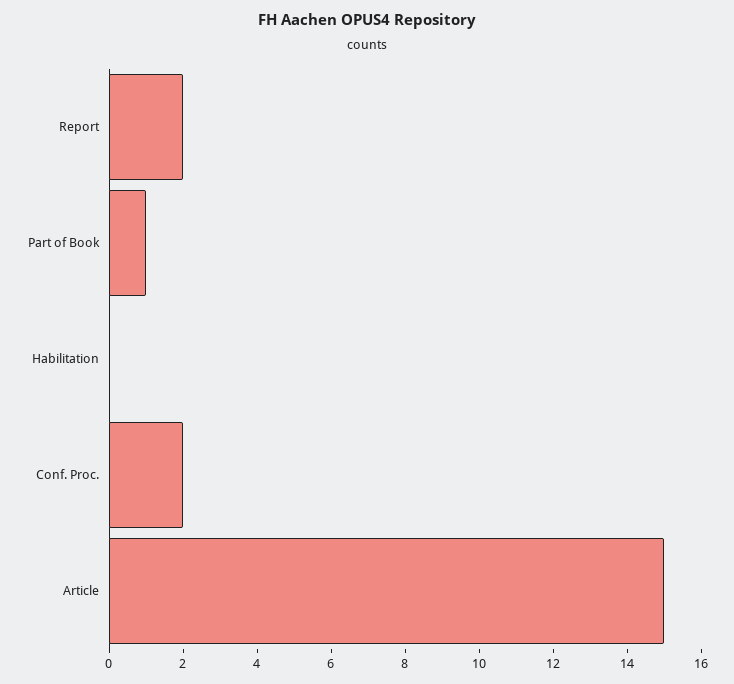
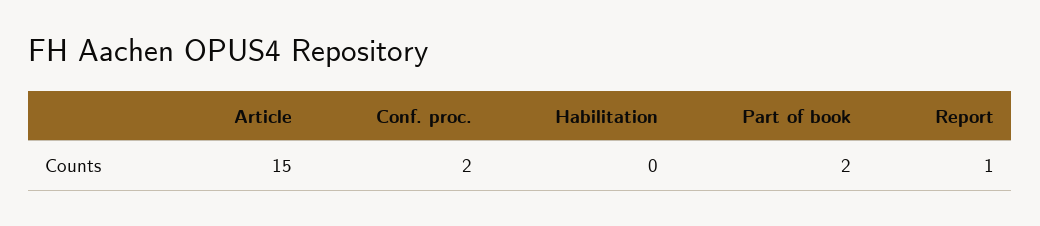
  {
-   "Report": 2,
+   "Report": 1,
-   "Part of Book": 1,
+   "Part of Book": 2,
    "Habilitation": 0,
    "Conf. Proc.": 2,
    "Article": 15
  }

